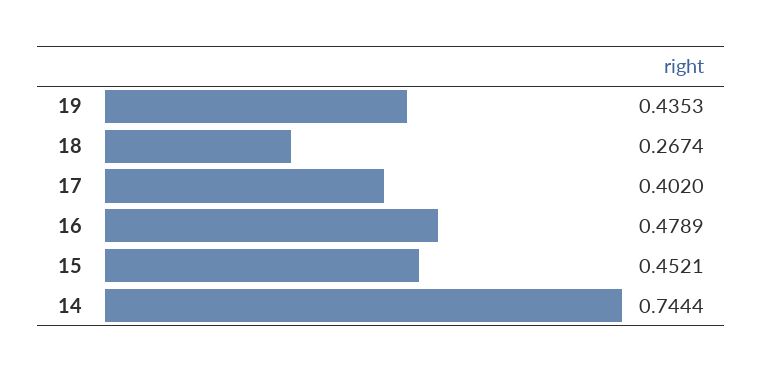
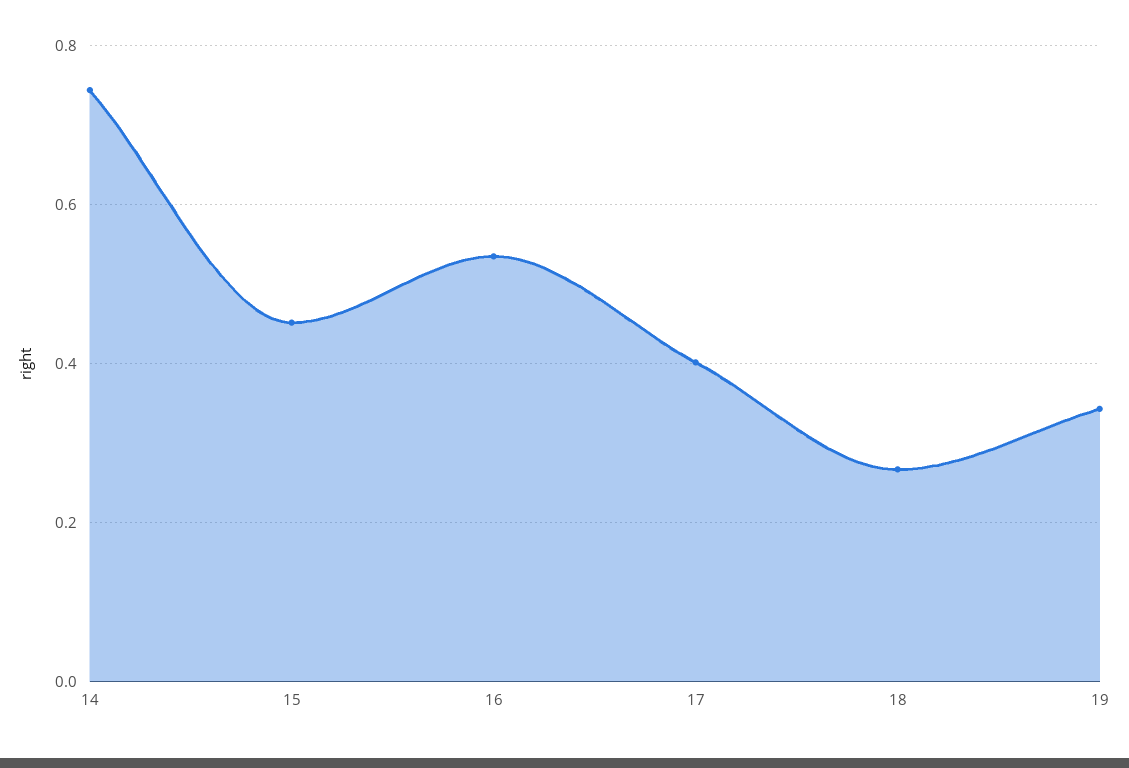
  {
-   "19": 0.4353,
+   "19": 0.34,
    "18": 0.2674,
    "17": 0.402,
-   "16": 0.4789,
+   "16": 0.54,
    "15": 0.4521,
    "14": 0.7444
  }

